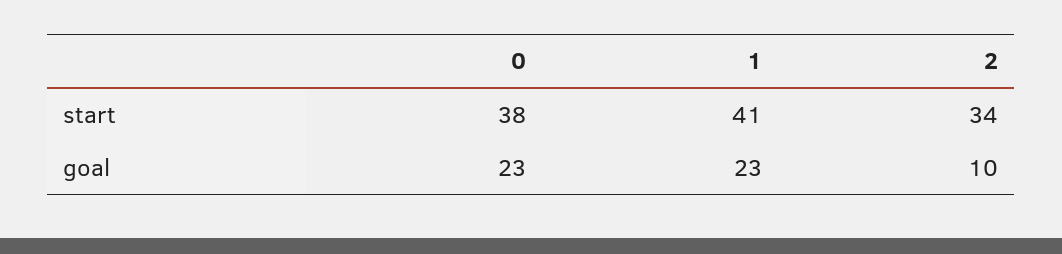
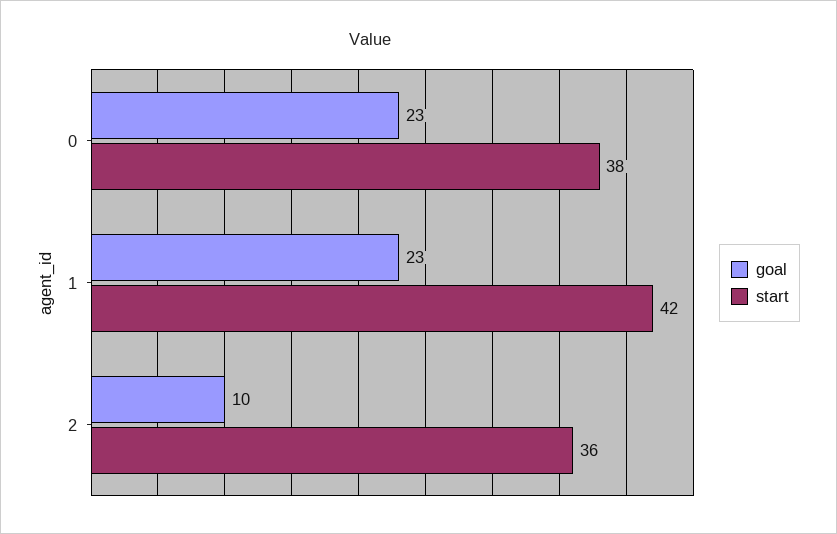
  {
    "start": {
      "0": 38,
-     "1": 41,
+     "1": 42,
-     "2": 34
+     "2": 36
    },
    "goal": {
      "0": 23,
      "1": 23,
      "2": 10
    }
  }

